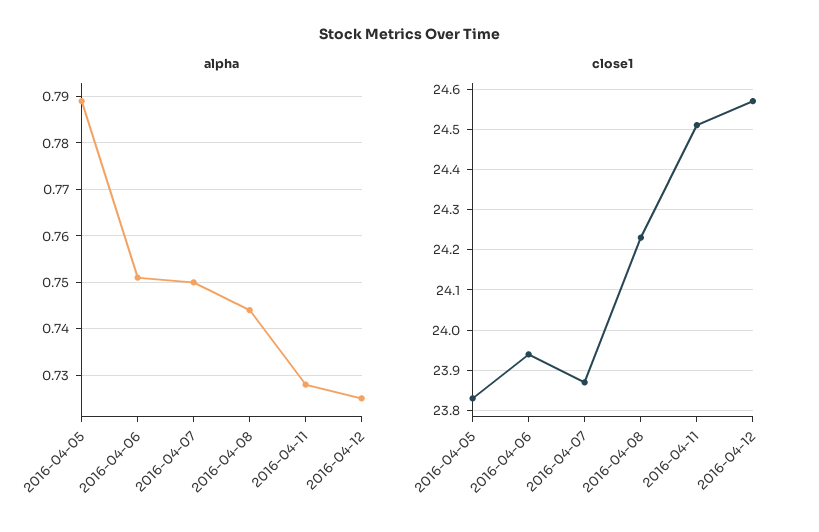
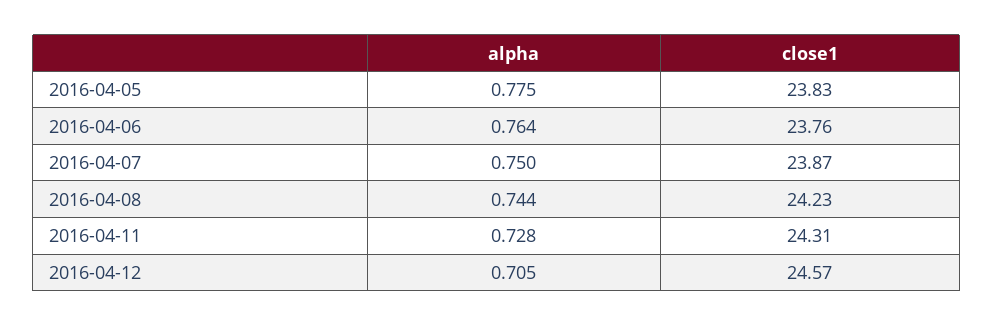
  {
    "alpha": {
-     "2016-04-05": 0.79,
+     "2016-04-05": 0.775,
-     "2016-04-06": 0.75,
+     "2016-04-06": 0.764,
      "2016-04-07": 0.75,
      "2016-04-08": 0.744,
      "2016-04-11": 0.728,
-     "2016-04-12": 0.725
+     "2016-04-12": 0.705
    },
    "close1": {
      "2016-04-05": 23.83,
-     "2016-04-06": 23.95,
+     "2016-04-06": 23.76,
      "2016-04-07": 23.87,
      "2016-04-08": 24.23,
-     "2016-04-11": 24.5,
+     "2016-04-11": 24.31,
      "2016-04-12": 24.57
    }
  }

